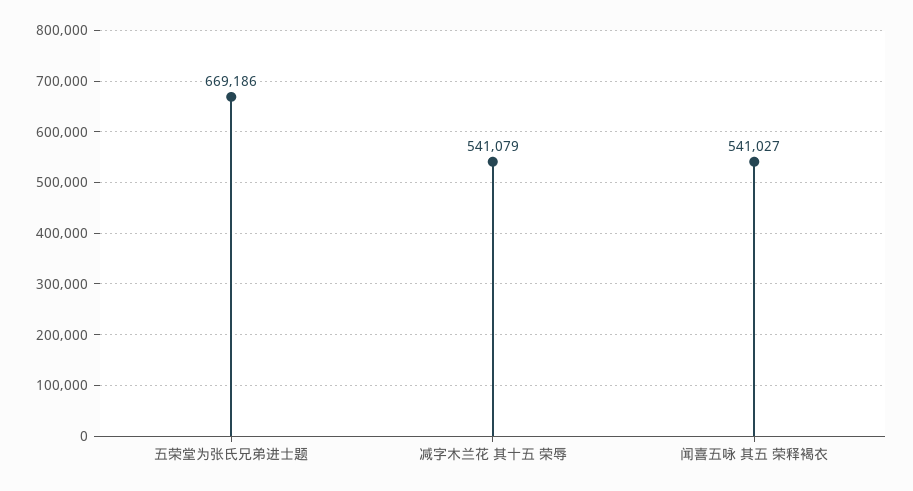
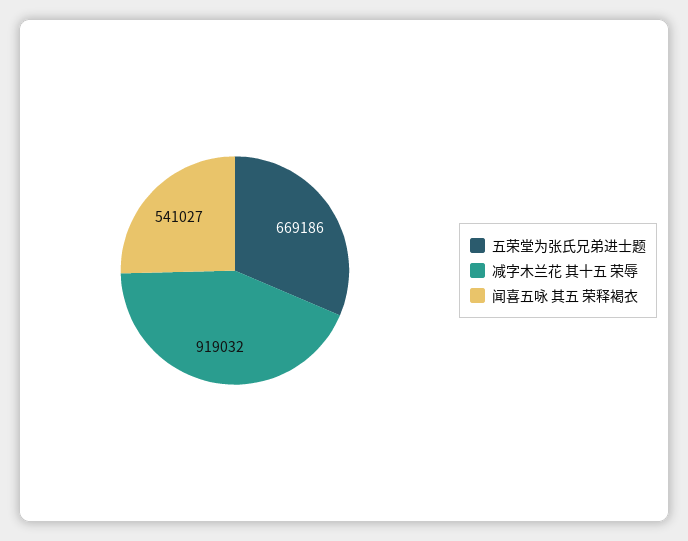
  {
    "五荣堂为张氏兄弟进士题": 669186,
-   "减字木兰花 其十五 荣辱": 541079,
+   "减字木兰花 其十五 荣辱": 919032,
    "闻喜五咏 其五 荣释褐衣": 541027
  }

